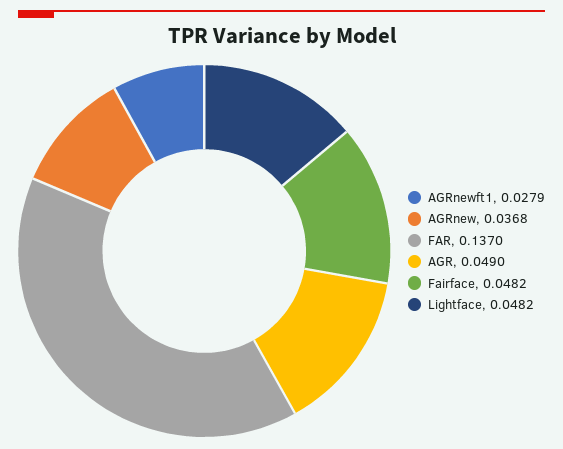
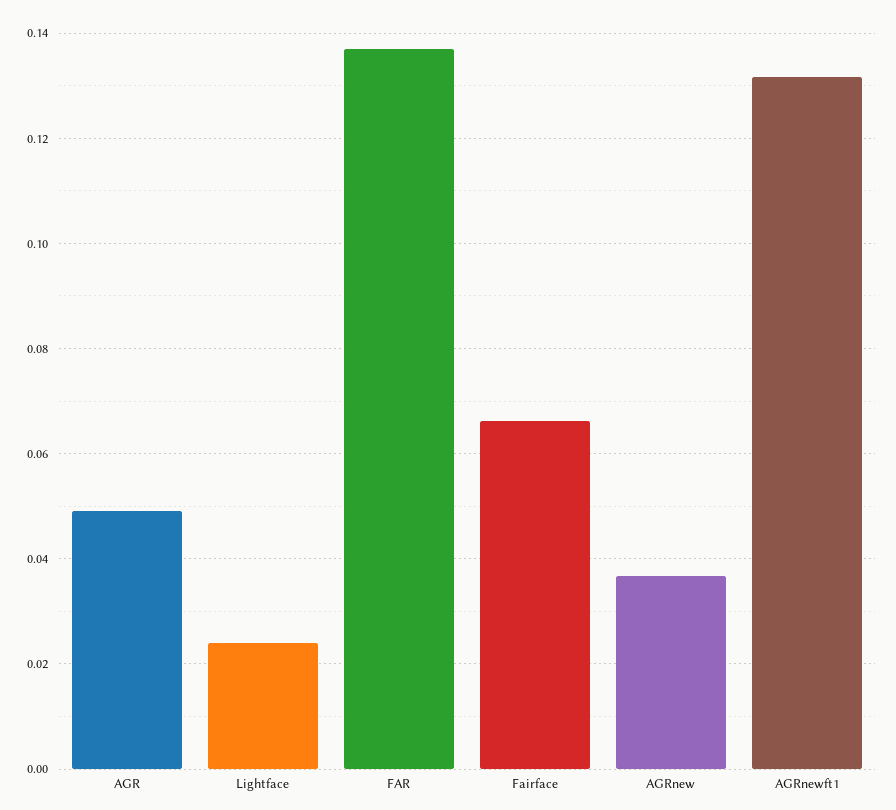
  {
-   "AGRnewft1": 0.0279,
+   "AGRnewft1": 0.132,
    "AGRnew": 0.0368,
    "FAR": 0.137,
    "AGR": 0.049,
-   "Fairface": 0.0482,
+   "Fairface": 0.066,
-   "Lightface": 0.0482
+   "Lightface": 0.024
  }

